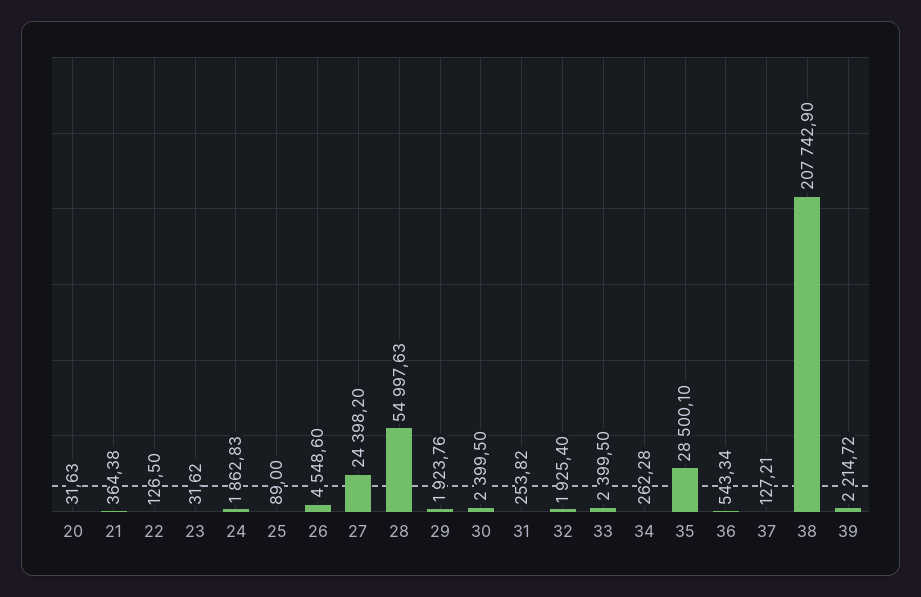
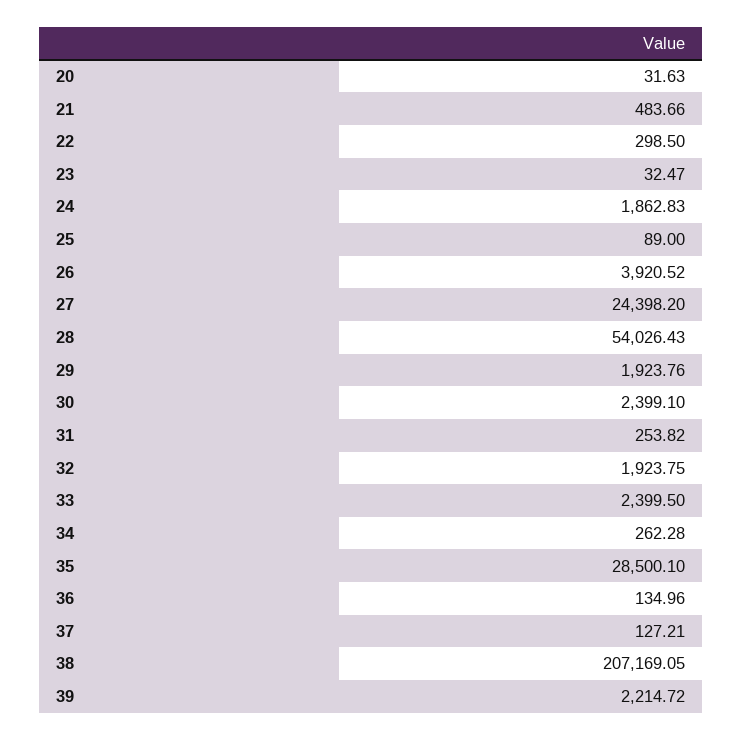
  {
    "20": 31.63,
-   "21": 364.38,
+   "21": 483.66,
-   "22": 126.5,
+   "22": 298.5,
-   "23": 31.62,
+   "23": 32.47,
    "24": 1862.83,
    "25": 89,
-   "26": 4548.6,
+   "26": 3920.52,
    "27": 24398.2,
-   "28": 54997.63,
+   "28": 54026.43,
    "29": 1923.76,
-   "30": 2399.5,
+   "30": 2399.1,
    "31": 253.82,
-   "32": 1925.4,
+   "32": 1923.75,
    "33": 2399.5,
    "34": 262.28,
    "35": 28500.1,
-   "36": 543.34,
+   "36": 134.96,
    "37": 127.21,
-   "38": 207742.9,
+   "38": 207169.05,
    "39": 2214.72
  }

